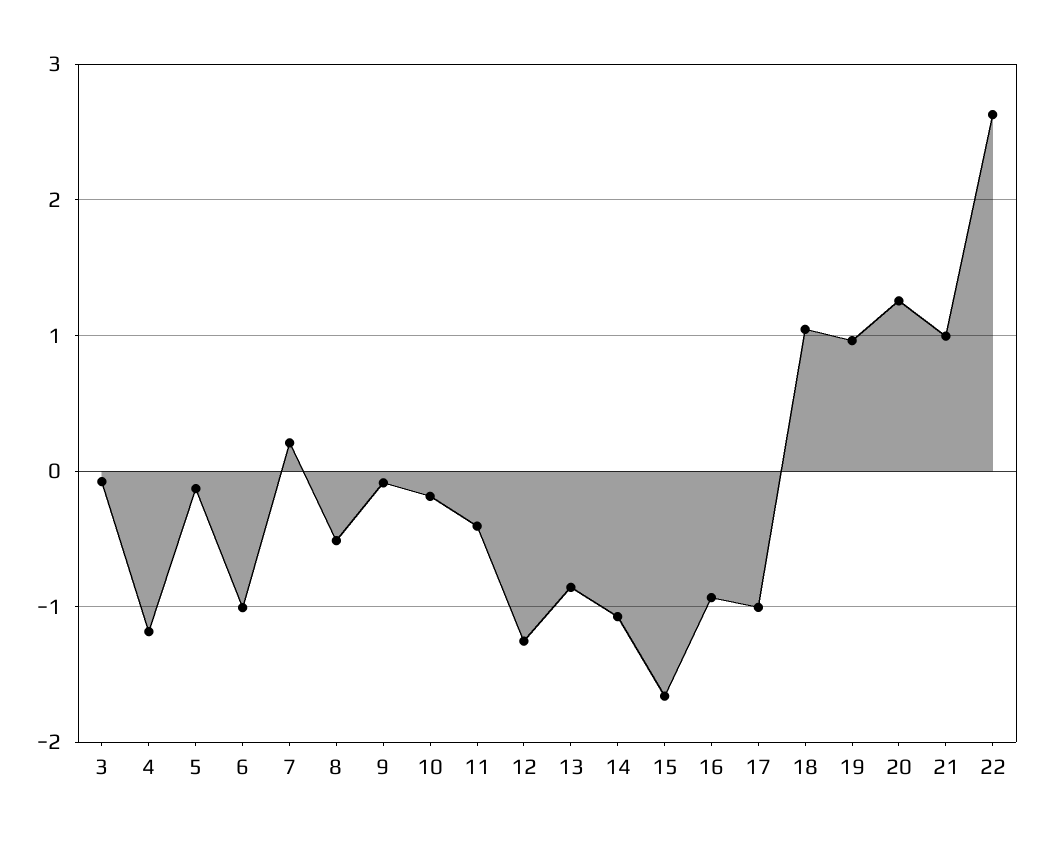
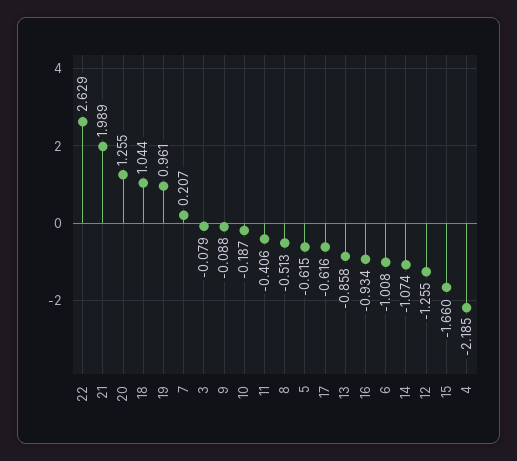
  {
    "3": -0.079,
-   "4": -1.2,
+   "4": -2.185,
-   "5": -0.1,
+   "5": -0.615,
    "6": -1.008,
    "7": 0.207,
    "8": -0.513,
    "9": -0.088,
    "10": -0.187,
    "11": -0.406,
    "12": -1.255,
    "13": -0.858,
    "14": -1.074,
    "15": -1.66,
    "16": -0.934,
-   "17": -1,
+   "17": -0.616,
    "18": 1.044,
    "19": 0.961,
    "20": 1.255,
-   "21": 1,
+   "21": 1.989,
    "22": 2.629
  }

